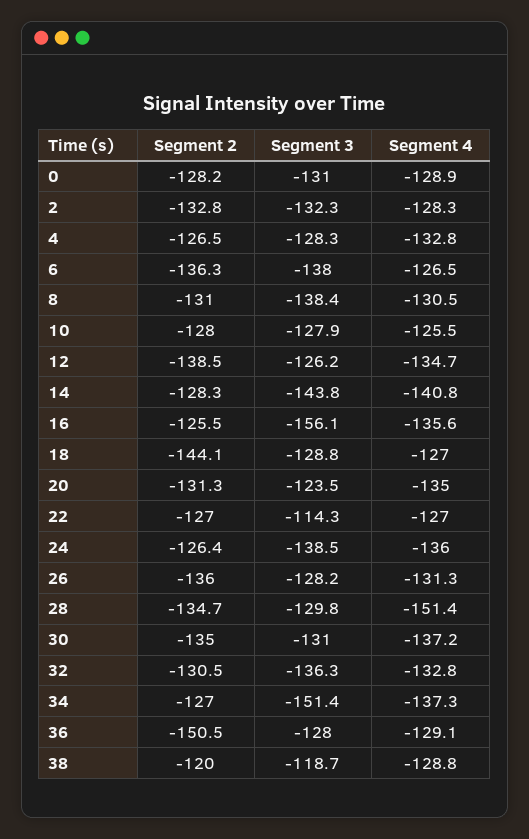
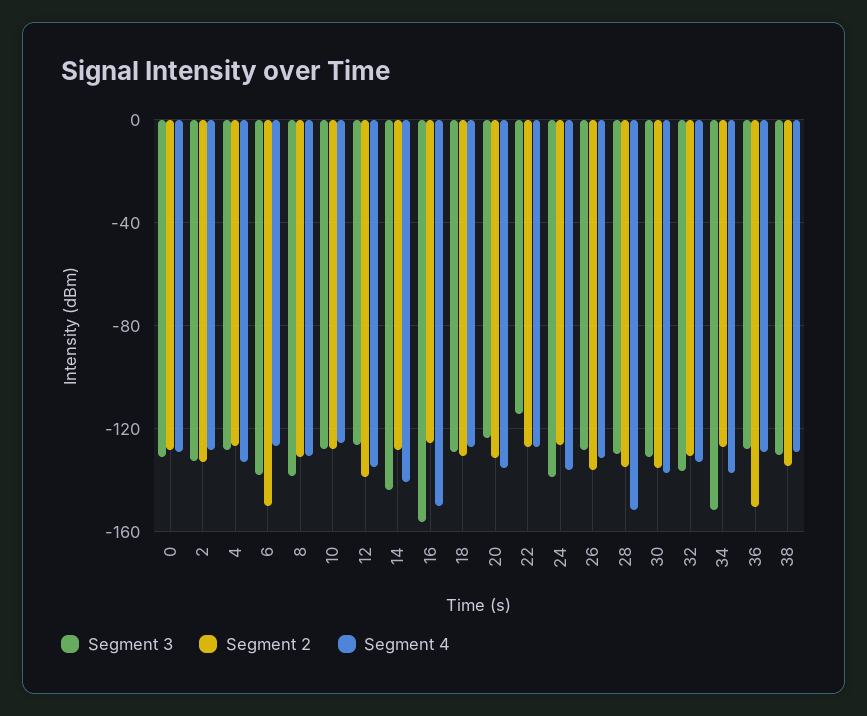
  {
    "Segment 2": {
      "0": -128.2,
      "2": -132.8,
      "4": -126.5,
-     "6": -136.3,
+     "6": -150,
      "8": -131,
      "10": -128,
      "12": -138.5,
      "14": -128.3,
      "16": -125.5,
-     "18": -144.1,
+     "18": -130,
      "20": -131.3,
      "22": -127,
      "24": -126.4,
      "26": -136,
      "28": -134.7,
      "30": -135,
      "32": -130.5,
      "34": -127,
      "36": -150.5,
-     "38": -120
+     "38": -135
    },
    "Segment 3": {
      "0": -131,
      "2": -132.3,
      "4": -128.3,
      "6": -138,
      "8": -138.4,
      "10": -127.9,
      "12": -126.2,
      "14": -143.8,
      "16": -156.1,
      "18": -128.8,
      "20": -123.5,
      "22": -114.3,
      "24": -138.5,
      "26": -128.2,
      "28": -129.8,
      "30": -131,
      "32": -136.3,
      "34": -151.4,
      "36": -128,
-     "38": -118.7
+     "38": -130
    },
    "Segment 4": {
      "0": -128.9,
      "2": -128.3,
      "4": -132.8,
      "6": -126.5,
      "8": -130.5,
      "10": -125.5,
      "12": -134.7,
      "14": -140.8,
-     "16": -135.6,
+     "16": -150,
      "18": -127,
      "20": -135,
      "22": -127,
      "24": -136,
      "26": -131.3,
      "28": -151.4,
      "30": -137.2,
      "32": -132.8,
      "34": -137.3,
      "36": -129.1,
      "38": -128.8
    }
  }

